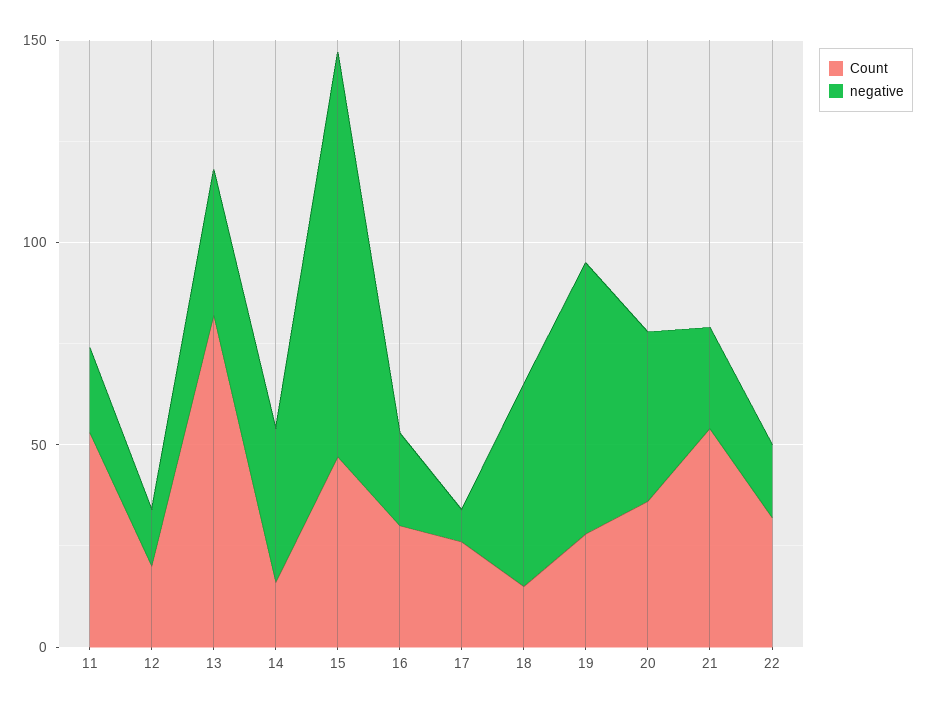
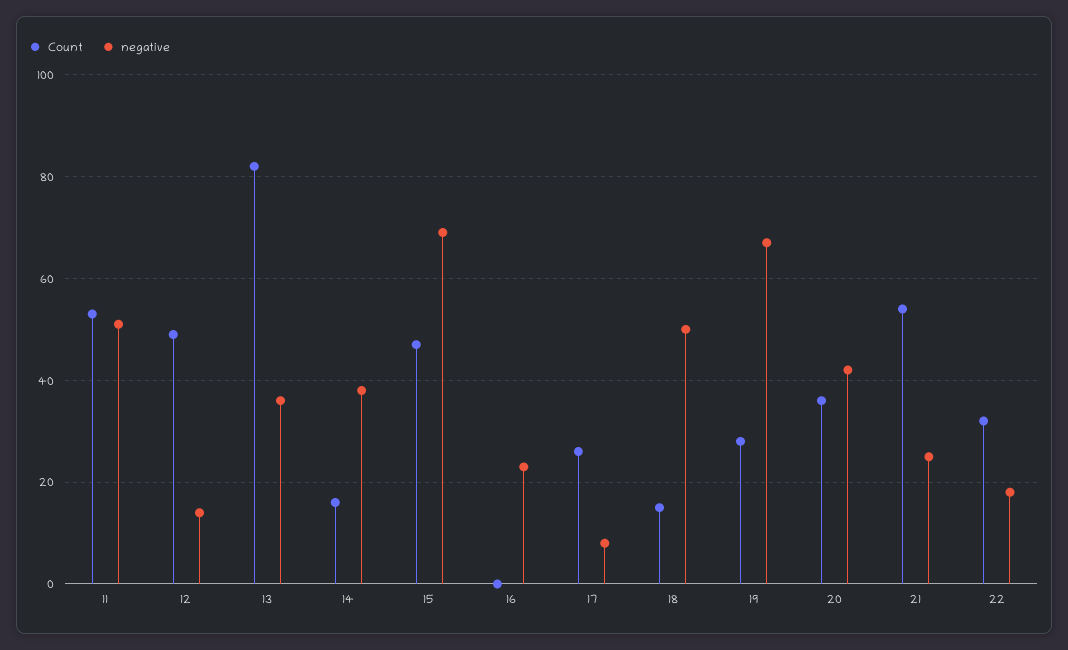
  {
    "Count": {
      "11": 55,
-     "12": 20,
+     "12": 50,
      "13": 80,
      "14": 15,
      "15": 45,
-     "16": 30,
+     "16": 0,
      "17": 25,
      "18": 15,
      "19": 30,
      "20": 35,
      "21": 55,
      "22": 30
    },
    "negative": {
-     "11": 20,
+     "11": 50,
      "12": 15,
      "13": 35,
      "14": 40,
-     "15": 100,
+     "15": 70,
      "16": 25,
      "17": 10,
      "18": 50,
      "19": 65,
      "20": 40,
      "21": 25,
      "22": 20
    }
  }

